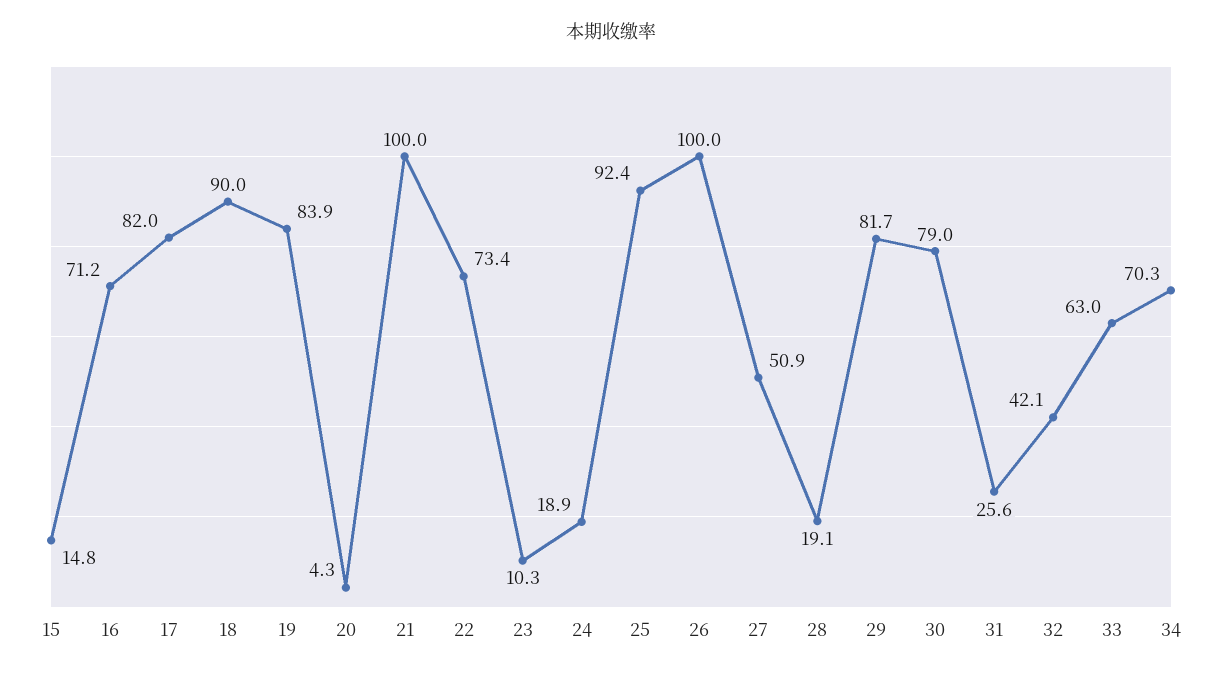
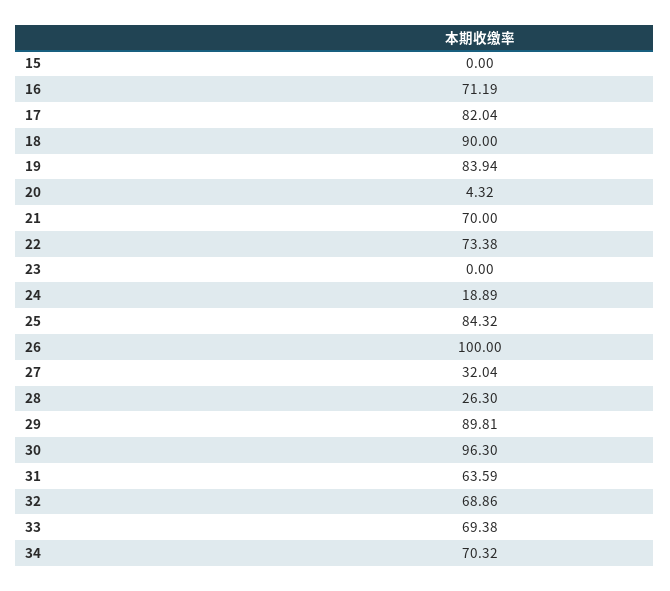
  {
-   "15": 14.8,
+   "15": 0,
    "16": 71.19,
    "17": 82.04,
    "18": 90,
    "19": 83.94,
    "20": 4.32,
-   "21": 100,
+   "21": 70,
    "22": 73.38,
-   "23": 10.3,
+   "23": 0,
    "24": 18.89,
-   "25": 92.4,
+   "25": 84.32,
    "26": 100,
-   "27": 50.9,
+   "27": 32.04,
-   "28": 19.1,
+   "28": 26.3,
-   "29": 81.7,
+   "29": 89.81,
-   "30": 79,
+   "30": 96.3,
-   "31": 25.6,
+   "31": 63.59,
-   "32": 42.1,
+   "32": 68.86,
-   "33": 63,
+   "33": 69.38,
    "34": 70.32
  }

